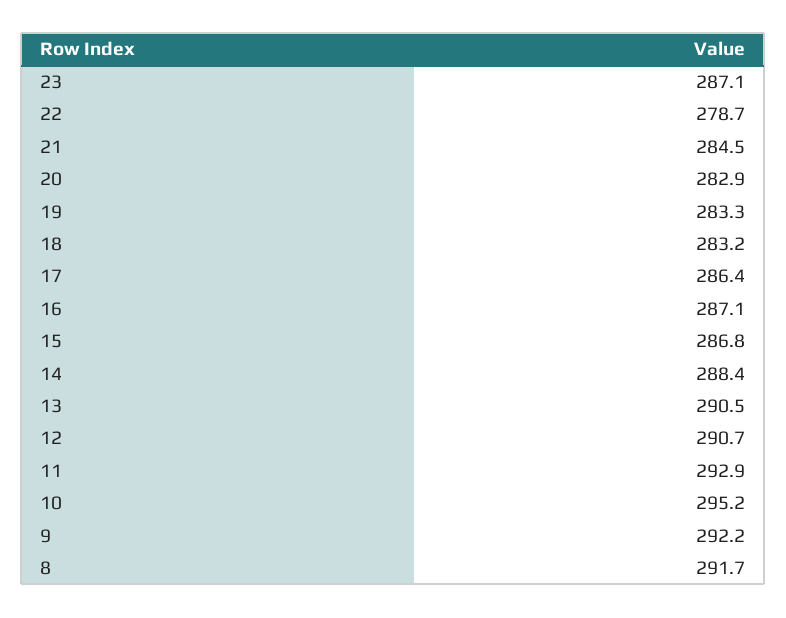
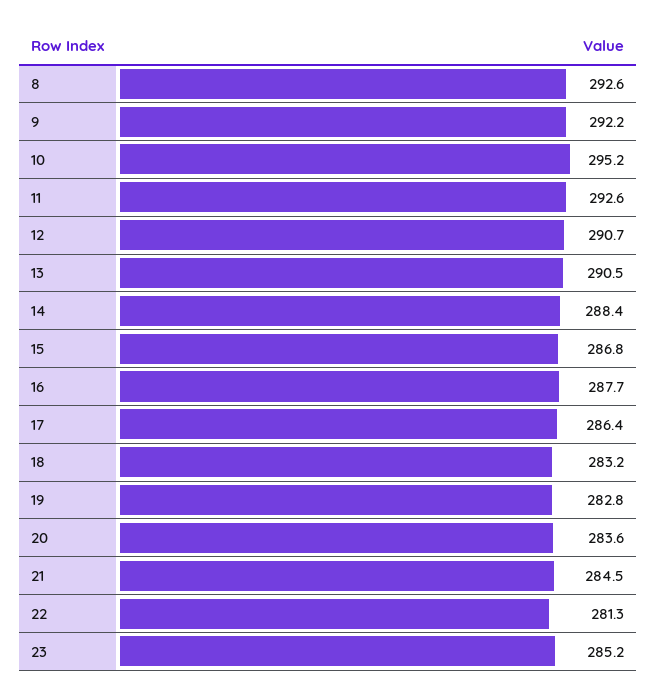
  {
-   "23": 287.1,
+   "23": 285.2,
-   "22": 278.7,
+   "22": 281.3,
    "21": 284.5,
-   "20": 282.9,
+   "20": 283.6,
-   "19": 283.3,
+   "19": 282.8,
    "18": 283.2,
    "17": 286.4,
-   "16": 287.1,
+   "16": 287.7,
    "15": 286.8,
    "14": 288.4,
    "13": 290.5,
    "12": 290.7,
-   "11": 292.9,
+   "11": 292.6,
    "10": 295.2,
    "9": 292.2,
-   "8": 291.7
+   "8": 292.6
  }

